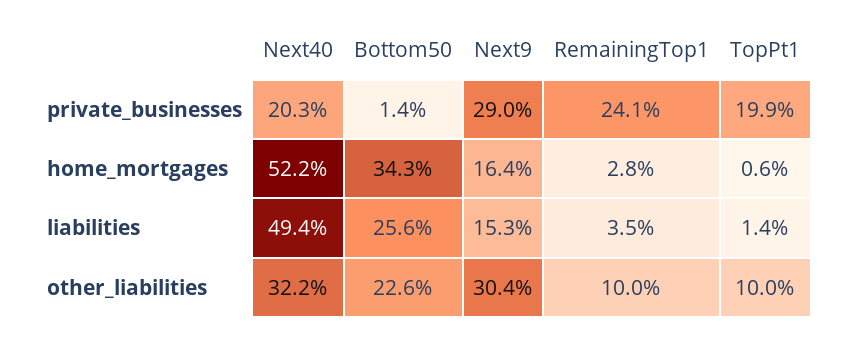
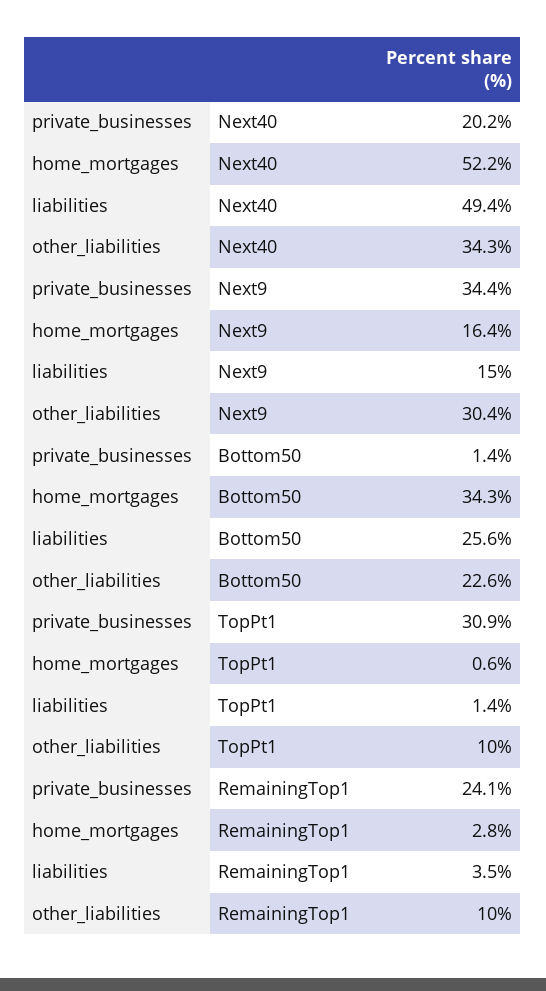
  {
    "Next40": {
-     "private_businesses": 20.3,
+     "private_businesses": 20.2,
      "home_mortgages": 52.2,
      "liabilities": 49.4,
-     "other_liabilities": 32.2
+     "other_liabilities": 34.3
    },
    "Bottom50": {
      "private_businesses": 1.4,
      "home_mortgages": 34.3,
      "liabilities": 25.6,
      "other_liabilities": 22.6
    },
    "Next9": {
-     "private_businesses": 29,
+     "private_businesses": 34.4,
      "home_mortgages": 16.4,
-     "liabilities": 15.3,
+     "liabilities": 15,
      "other_liabilities": 30.4
    },
    "RemainingTop1": {
      "private_businesses": 24.1,
      "home_mortgages": 2.8,
      "liabilities": 3.5,
      "other_liabilities": 10
    },
    "TopPt1": {
-     "private_businesses": 19.9,
+     "private_businesses": 30.9,
      "home_mortgages": 0.6,
      "liabilities": 1.4,
      "other_liabilities": 10
    }
  }

